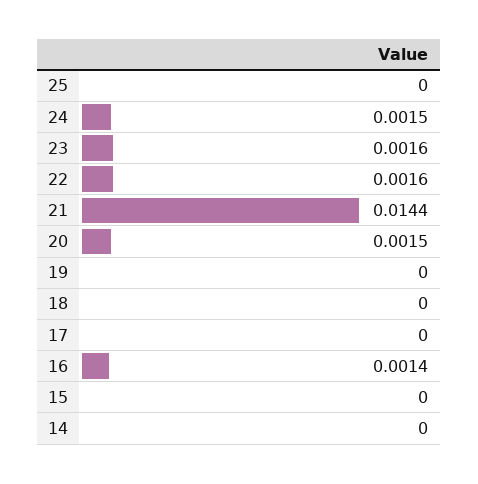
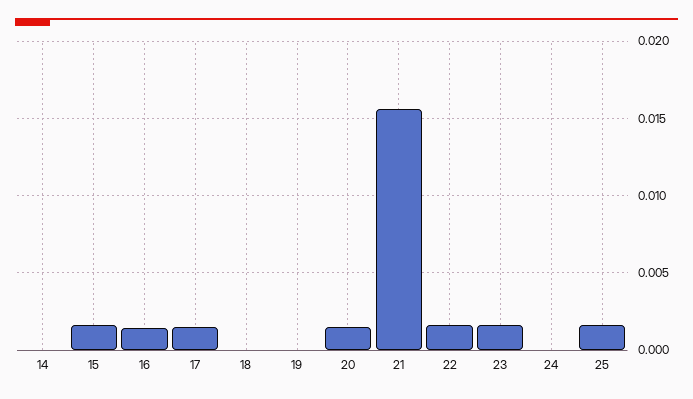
  {
-   "25": 0,
+   "25": 0.0015,
-   "24": 0.0015,
+   "24": 0,
    "23": 0.0016,
    "22": 0.0016,
-   "21": 0.0144,
+   "21": 0.0155,
    "20": 0.0015,
    "19": 0,
    "18": 0,
-   "17": 0,
+   "17": 0.0015,
    "16": 0.0014,
-   "15": 0,
+   "15": 0.0015,
    "14": 0
  }

